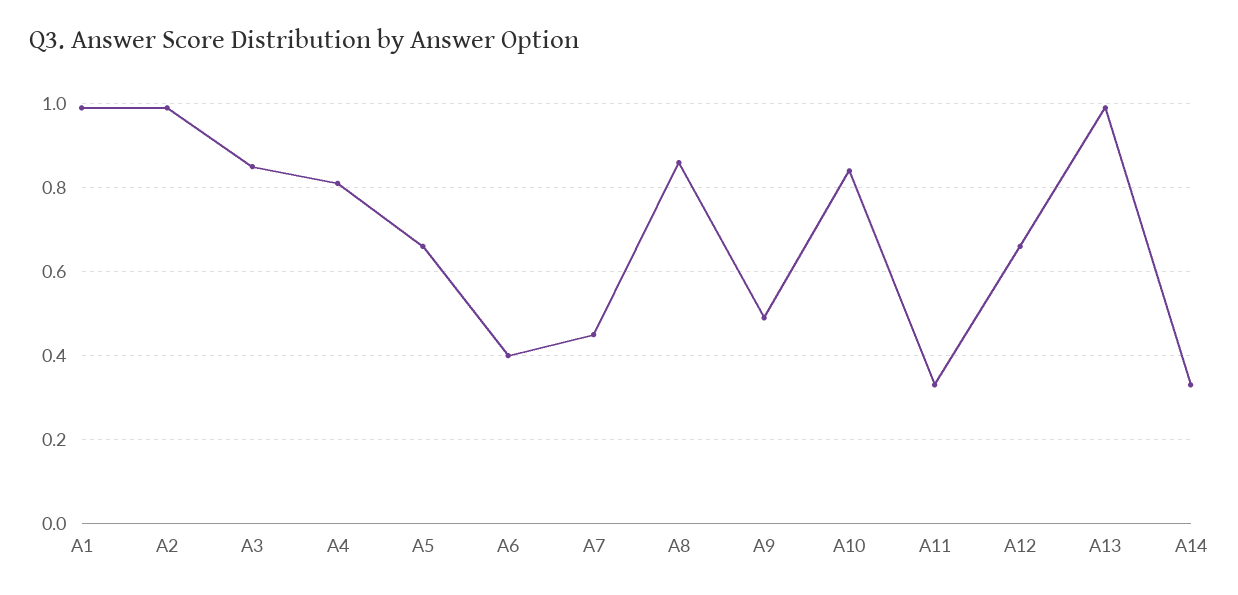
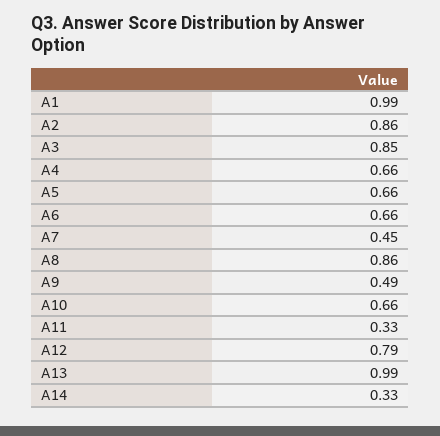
  {
    "A1": 0.99,
-   "A2": 1,
+   "A2": 0.86,
    "A3": 0.85,
-   "A4": 0.8,
+   "A4": 0.66,
    "A5": 0.66,
-   "A6": 0.4,
+   "A6": 0.66,
    "A7": 0.45,
    "A8": 0.86,
    "A9": 0.49,
-   "A10": 0.85,
+   "A10": 0.66,
    "A11": 0.33,
-   "A12": 0.65,
+   "A12": 0.79,
    "A13": 0.99,
    "A14": 0.33
  }

